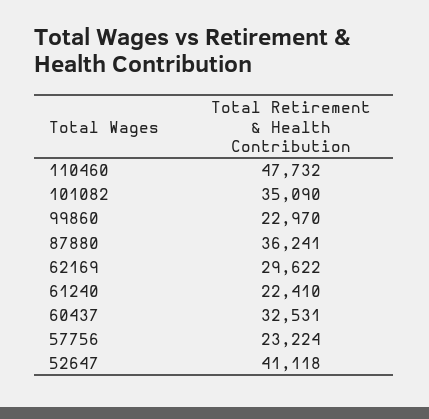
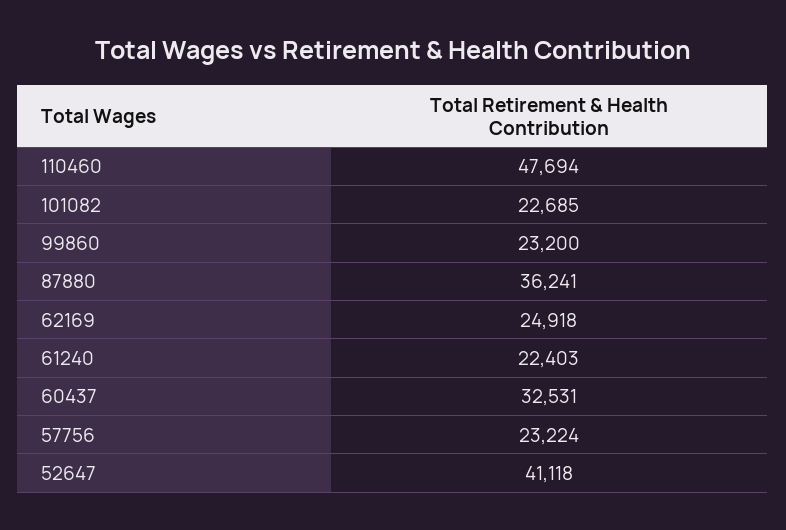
  {
-   "110460": 47732,
+   "110460": 47694,
-   "101082": 35090,
+   "101082": 22685,
-   "99860": 22970,
+   "99860": 23200,
    "87880": 36241,
-   "62169": 29622,
+   "62169": 24918,
-   "61240": 22410,
+   "61240": 22403,
    "60437": 32531,
    "57756": 23224,
    "52647": 41118
  }

